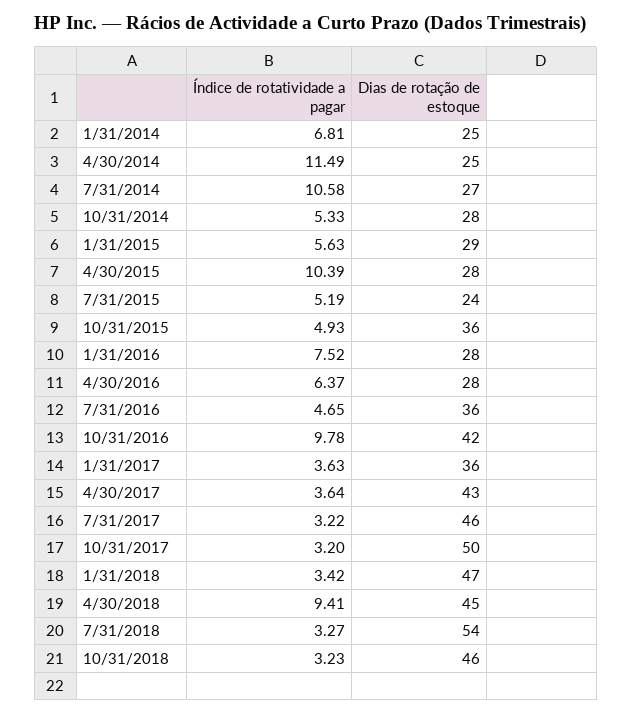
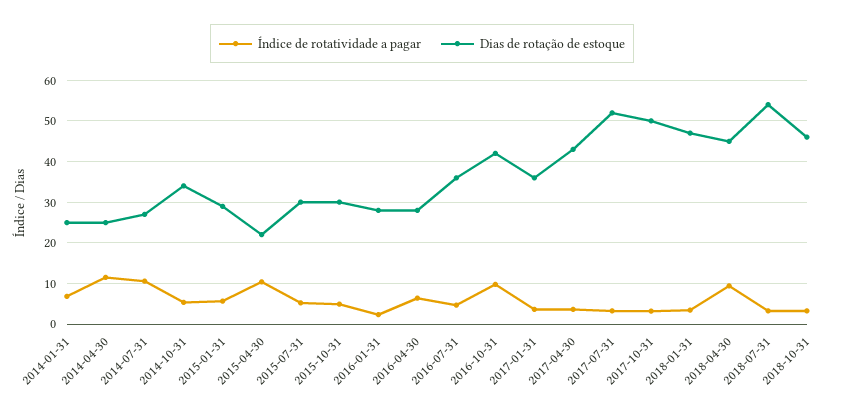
  {
    "Índice de rotatividade a pagar": {
      "1/31/2014": 6.81,
      "4/30/2014": 11.49,
      "7/31/2014": 10.58,
      "10/31/2014": 5.33,
      "1/31/2015": 5.63,
      "4/30/2015": 10.39,
      "7/31/2015": 5.19,
      "10/31/2015": 4.93,
-     "1/31/2016": 7.52,
+     "1/31/2016": 2,
      "4/30/2016": 6.37,
      "7/31/2016": 4.65,
      "10/31/2016": 9.78,
      "1/31/2017": 3.63,
      "4/30/2017": 3.64,
      "7/31/2017": 3.22,
      "10/31/2017": 3.2,
      "1/31/2018": 3.42,
      "4/30/2018": 9.41,
      "7/31/2018": 3.27,
      "10/31/2018": 3.23
    },
    "Dias de rotação de estoque": {
      "1/31/2014": 25,
      "4/30/2014": 25,
      "7/31/2014": 27,
-     "10/31/2014": 28,
+     "10/31/2014": 34,
      "1/31/2015": 29,
-     "4/30/2015": 28,
+     "4/30/2015": 22,
-     "7/31/2015": 24,
+     "7/31/2015": 30,
-     "10/31/2015": 36,
+     "10/31/2015": 30,
      "1/31/2016": 28,
      "4/30/2016": 28,
      "7/31/2016": 36,
      "10/31/2016": 42,
      "1/31/2017": 36,
      "4/30/2017": 43,
-     "7/31/2017": 46,
+     "7/31/2017": 52,
      "10/31/2017": 50,
      "1/31/2018": 47,
      "4/30/2018": 45,
      "7/31/2018": 54,
      "10/31/2018": 46
    }
  }

